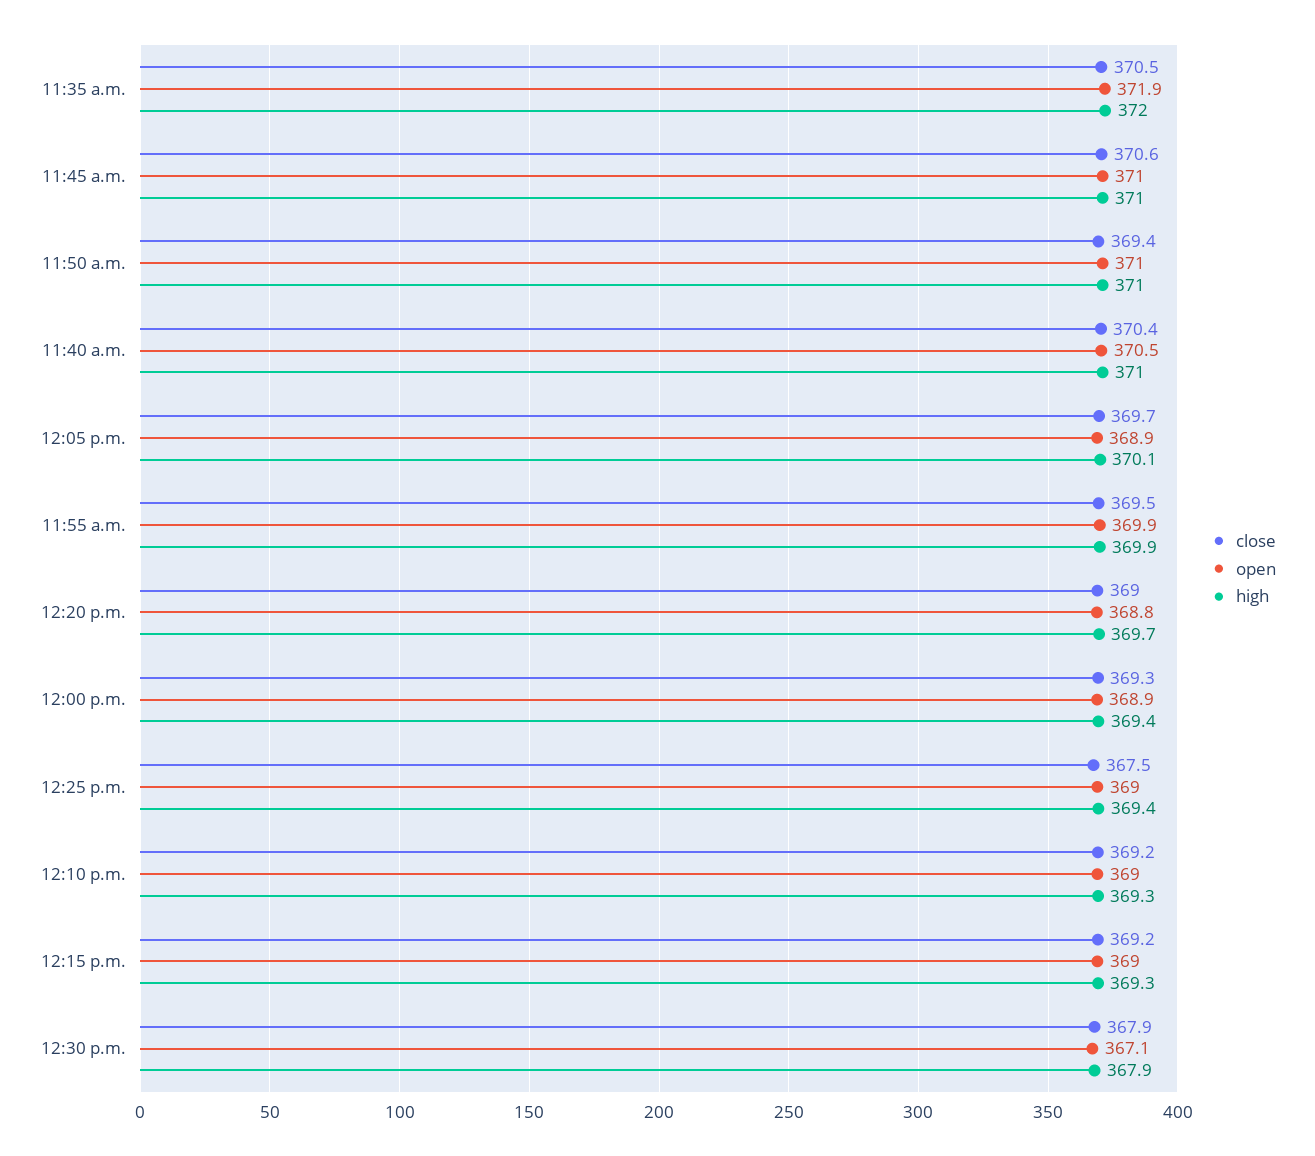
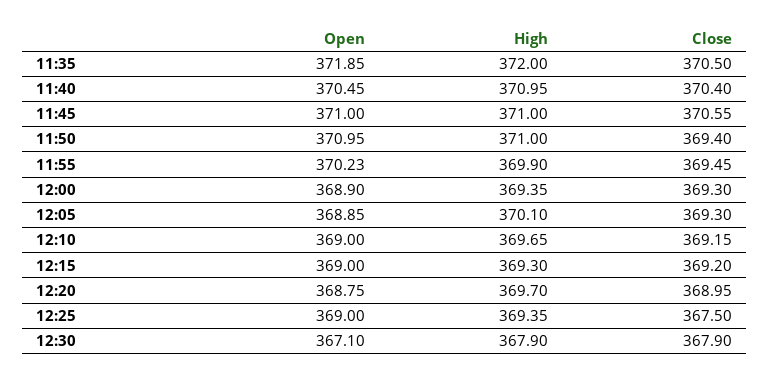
  {
    "close": {
      "11:35 a.m.": 370.5,
      "11:45 a.m.": 370.55,
      "11:50 a.m.": 369.4,
      "11:40 a.m.": 370.4,
-     "12:05 p.m.": 369.7,
+     "12:05 p.m.": 369.3,
      "11:55 a.m.": 369.45,
      "12:20 p.m.": 368.95,
      "12:00 p.m.": 369.3,
      "12:25 p.m.": 367.5,
      "12:10 p.m.": 369.15,
      "12:15 p.m.": 369.2,
      "12:30 p.m.": 367.9
    },
    "open": {
      "11:35 a.m.": 371.85,
      "11:45 a.m.": 371,
      "11:50 a.m.": 370.95,
      "11:40 a.m.": 370.45,
      "12:05 p.m.": 368.85,
-     "11:55 a.m.": 369.9,
+     "11:55 a.m.": 370.23,
      "12:20 p.m.": 368.75,
      "12:00 p.m.": 368.9,
      "12:25 p.m.": 369,
      "12:10 p.m.": 369,
      "12:15 p.m.": 369,
      "12:30 p.m.": 367.1
    },
    "high": {
      "11:35 a.m.": 372,
      "11:45 a.m.": 371,
      "11:50 a.m.": 371,
      "11:40 a.m.": 370.95,
      "12:05 p.m.": 370.1,
      "11:55 a.m.": 369.9,
      "12:20 p.m.": 369.7,
      "12:00 p.m.": 369.35,
      "12:25 p.m.": 369.35,
-     "12:10 p.m.": 369.3,
+     "12:10 p.m.": 369.65,
      "12:15 p.m.": 369.3,
      "12:30 p.m.": 367.9
    }
  }

